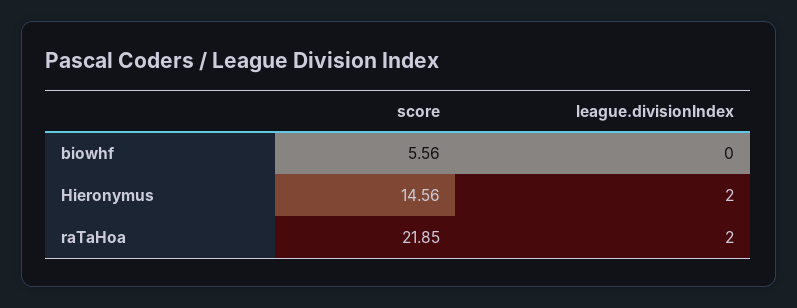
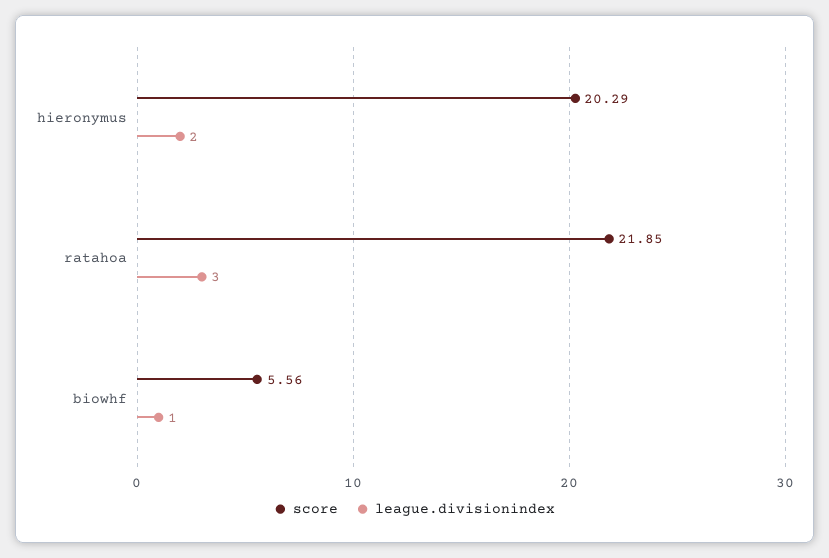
  {
    "score": {
      "biowhf": 5.56,
-     "Hieronymus": 14.56,
+     "Hieronymus": 20.29,
      "raTaHoa": 21.85
    },
    "league.divisionIndex": {
-     "biowhf": 0,
+     "biowhf": 1,
      "Hieronymus": 2,
-     "raTaHoa": 2
+     "raTaHoa": 3
    }
  }

